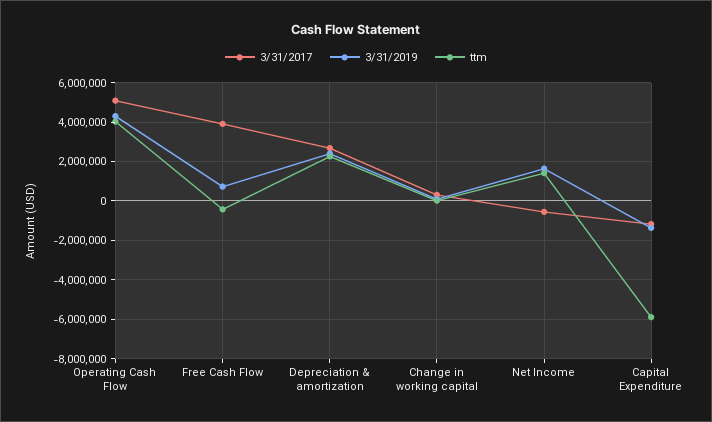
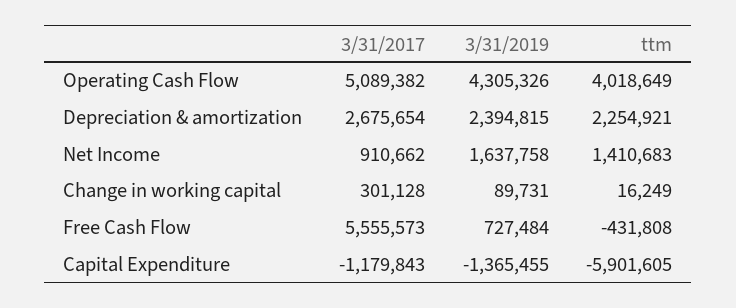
  {
    "3/31/2017": {
      "Operating Cash Flow": 5089382,
-     "Free Cash Flow": 4000000,
+     "Free Cash Flow": 5555573,
      "Depreciation & amortization": 2675654,
      "Change in working capital": 301128,
-     "Net Income": -500000,
+     "Net Income": 910662,
      "Capital Expenditure": -1179843
    },
    "3/31/2019": {
      "Operating Cash Flow": 4305326,
      "Free Cash Flow": 727484,
      "Depreciation & amortization": 2394815,
      "Change in working capital": 89731,
      "Net Income": 1637758,
      "Capital Expenditure": -1365455
    },
    "ttm": {
      "Operating Cash Flow": 4018649,
      "Free Cash Flow": -431808,
      "Depreciation & amortization": 2254921,
      "Change in working capital": 16249,
      "Net Income": 1410683,
      "Capital Expenditure": -5901605
    }
  }

